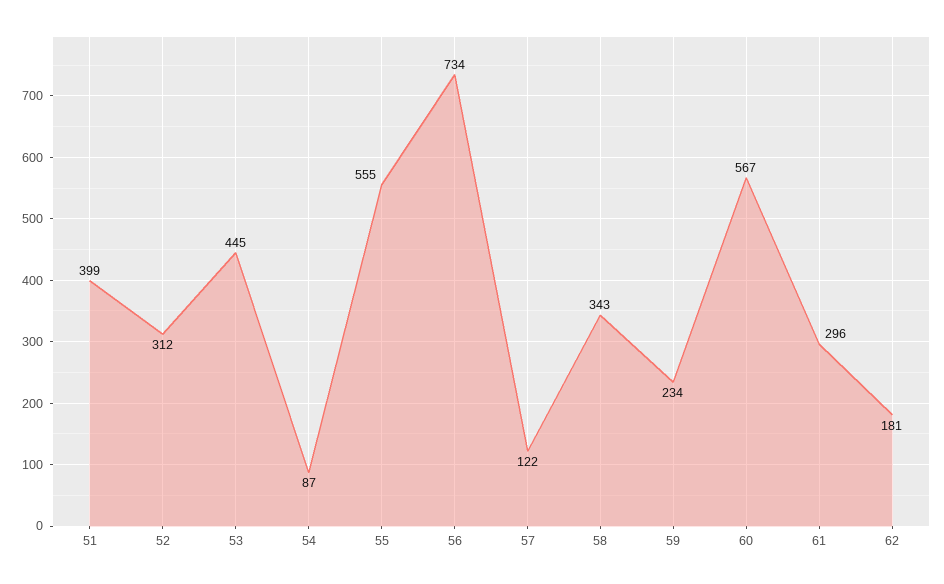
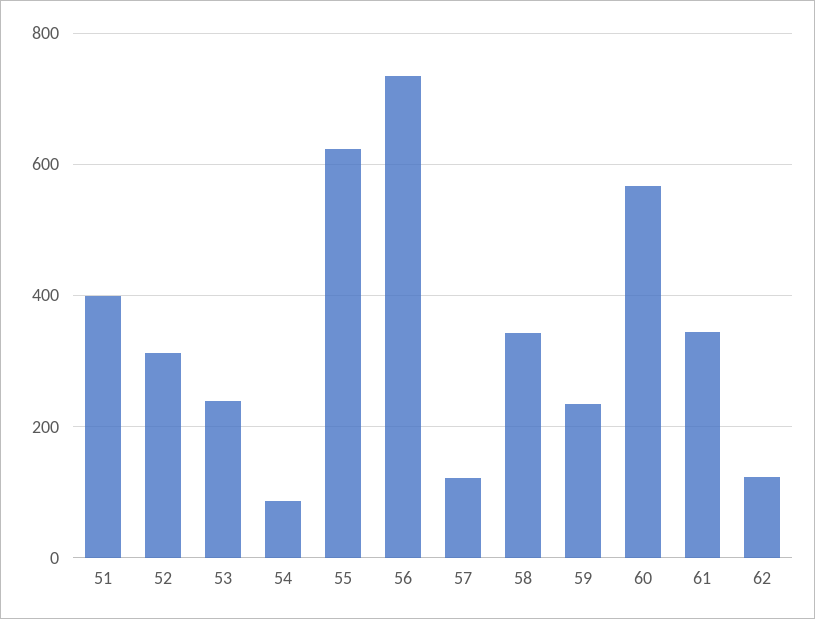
  {
    "51": 399,
    "52": 312,
-   "53": 445,
+   "53": 240,
    "54": 87,
-   "55": 555,
+   "55": 620,
    "56": 734,
    "57": 122,
    "58": 343,
    "59": 234,
    "60": 567,
-   "61": 296,
+   "61": 340,
-   "62": 181
+   "62": 120
  }

